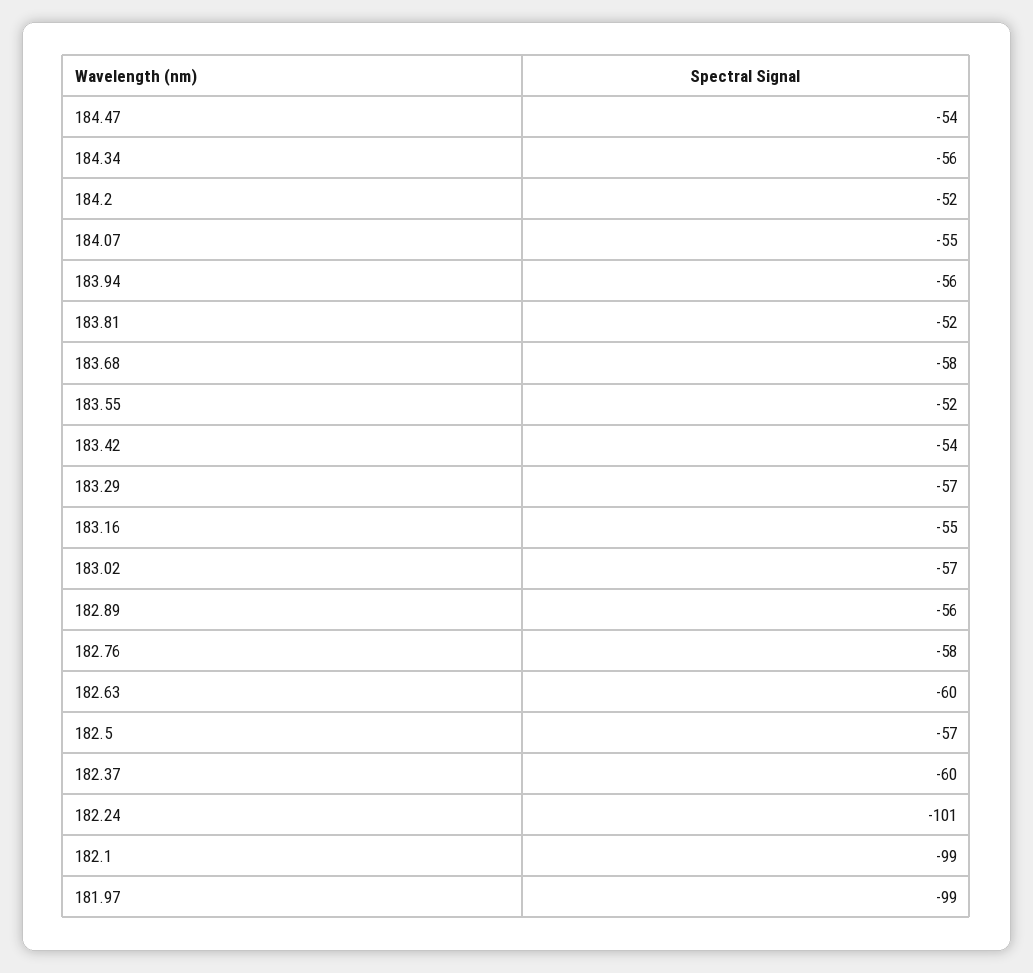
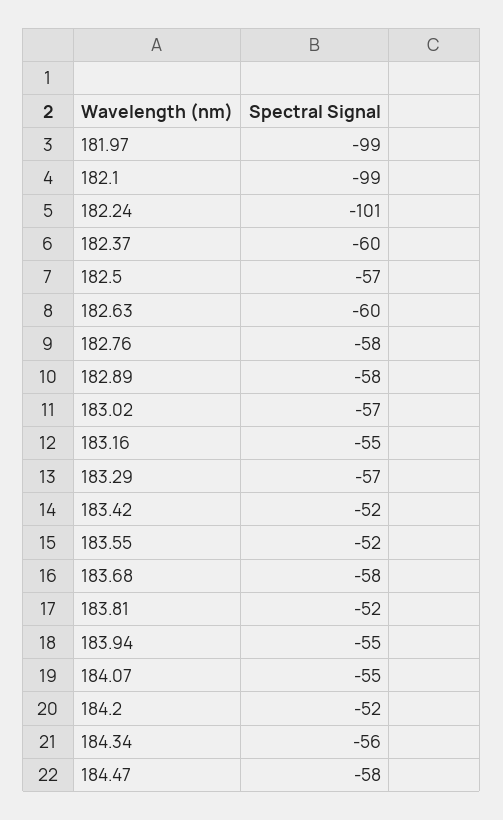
  {
-   "184.47": -54,
+   "184.47": -58,
    "184.34": -56,
    "184.2": -52,
    "184.07": -55,
-   "183.94": -56,
+   "183.94": -55,
    "183.81": -52,
    "183.68": -58,
    "183.55": -52,
-   "183.42": -54,
+   "183.42": -52,
    "183.29": -57,
    "183.16": -55,
    "183.02": -57,
-   "182.89": -56,
+   "182.89": -58,
    "182.76": -58,
    "182.63": -60,
    "182.5": -57,
    "182.37": -60,
    "182.24": -101,
    "182.1": -99,
    "181.97": -99
  }

